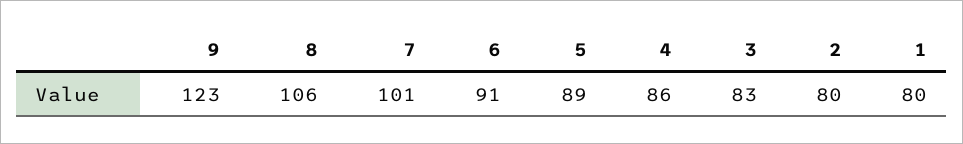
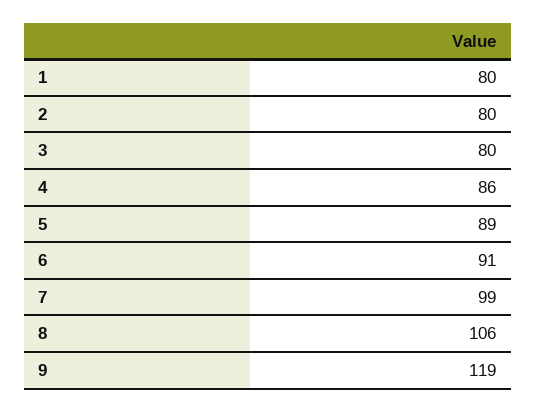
  {
-   "9": 123,
+   "9": 119,
    "8": 106,
-   "7": 101,
+   "7": 99,
    "6": 91,
    "5": 89,
    "4": 86,
-   "3": 83,
+   "3": 80,
    "2": 80,
    "1": 80
  }

